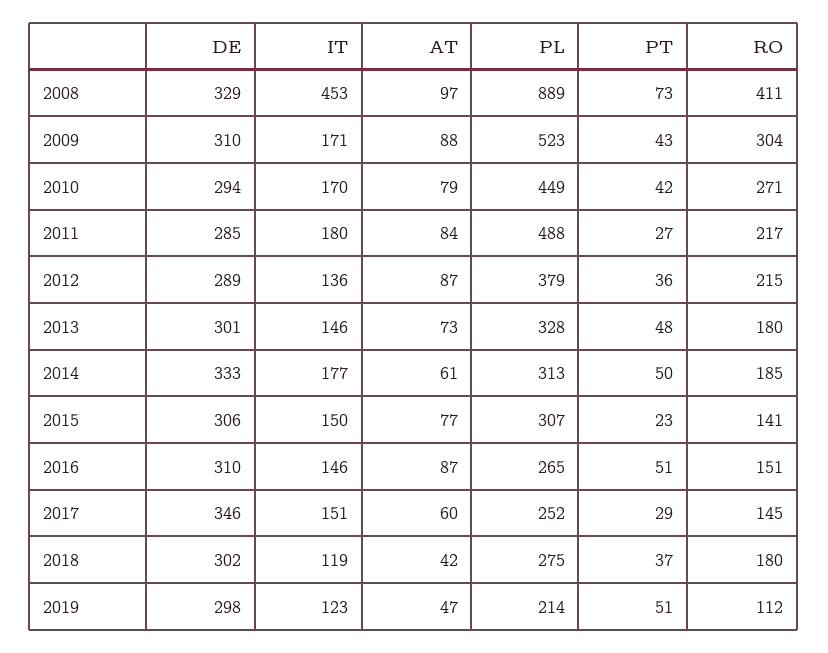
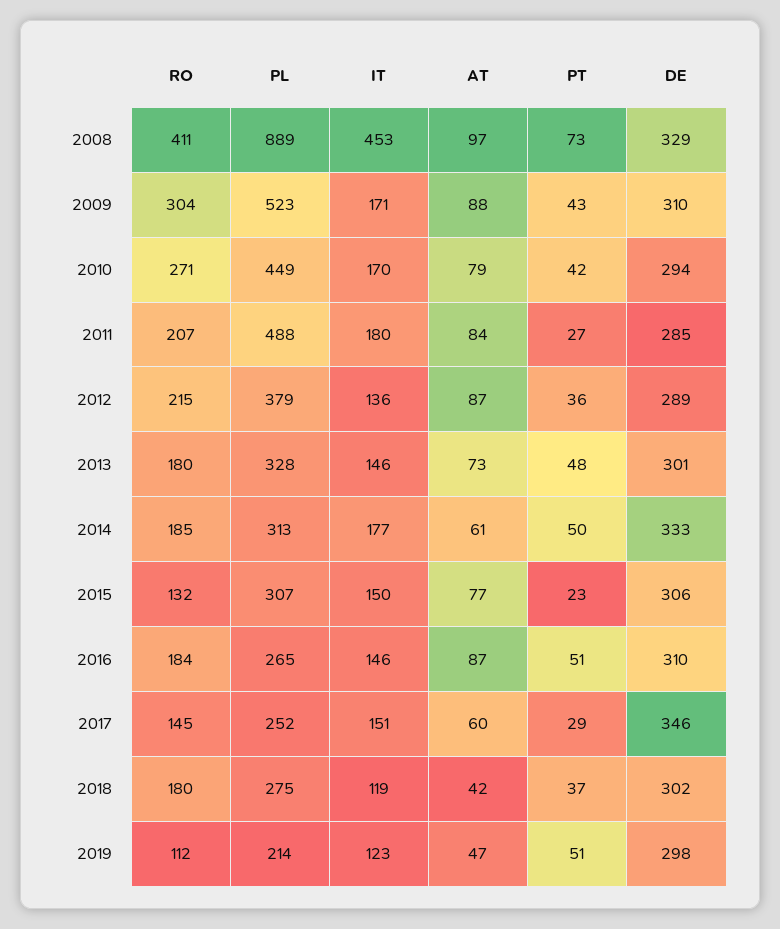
  {
    "DE": {
      "2008": 329,
      "2009": 310,
      "2010": 294,
      "2011": 285,
      "2012": 289,
      "2013": 301,
      "2014": 333,
      "2015": 306,
      "2016": 310,
      "2017": 346,
      "2018": 302,
      "2019": 298
    },
    "IT": {
      "2008": 453,
      "2009": 171,
      "2010": 170,
      "2011": 180,
      "2012": 136,
      "2013": 146,
      "2014": 177,
      "2015": 150,
      "2016": 146,
      "2017": 151,
      "2018": 119,
      "2019": 123
    },
    "AT": {
      "2008": 97,
      "2009": 88,
      "2010": 79,
      "2011": 84,
      "2012": 87,
      "2013": 73,
      "2014": 61,
      "2015": 77,
      "2016": 87,
      "2017": 60,
      "2018": 42,
      "2019": 47
    },
    "PL": {
      "2008": 889,
      "2009": 523,
      "2010": 449,
      "2011": 488,
      "2012": 379,
      "2013": 328,
      "2014": 313,
      "2015": 307,
      "2016": 265,
      "2017": 252,
      "2018": 275,
      "2019": 214
    },
    "PT": {
      "2008": 73,
      "2009": 43,
      "2010": 42,
      "2011": 27,
      "2012": 36,
      "2013": 48,
      "2014": 50,
      "2015": 23,
      "2016": 51,
      "2017": 29,
      "2018": 37,
      "2019": 51
    },
    "RO": {
      "2008": 411,
      "2009": 304,
      "2010": 271,
-     "2011": 217,
+     "2011": 207,
      "2012": 215,
      "2013": 180,
      "2014": 185,
-     "2015": 141,
+     "2015": 132,
-     "2016": 151,
+     "2016": 184,
      "2017": 145,
      "2018": 180,
      "2019": 112
    }
  }

